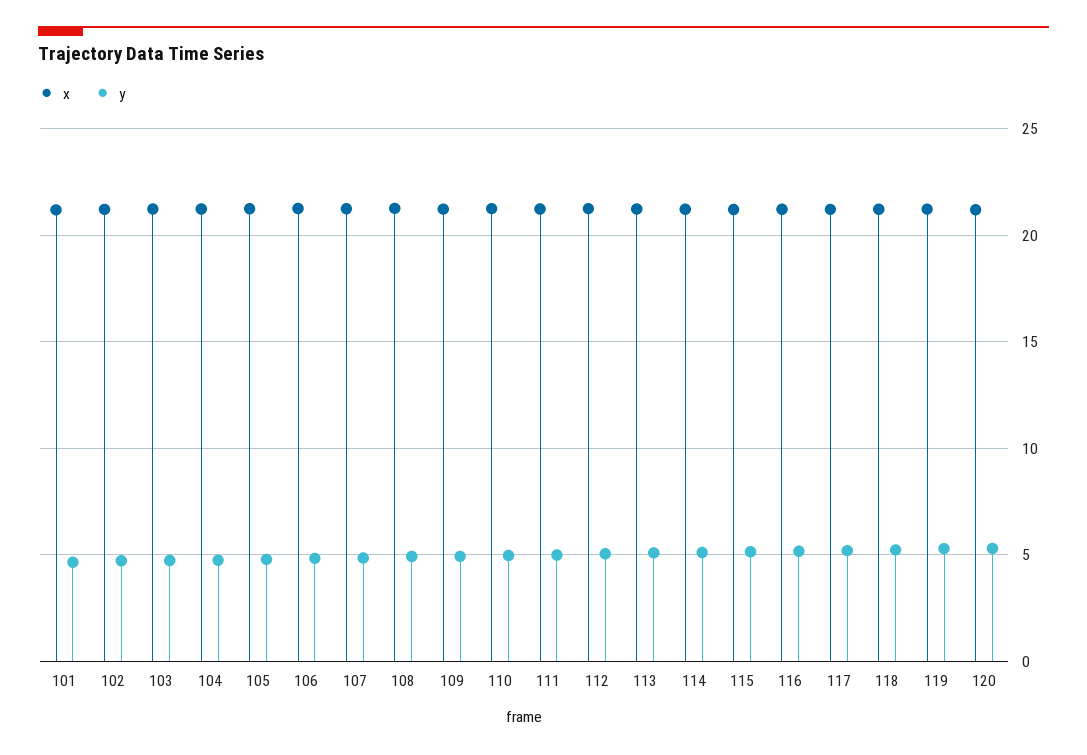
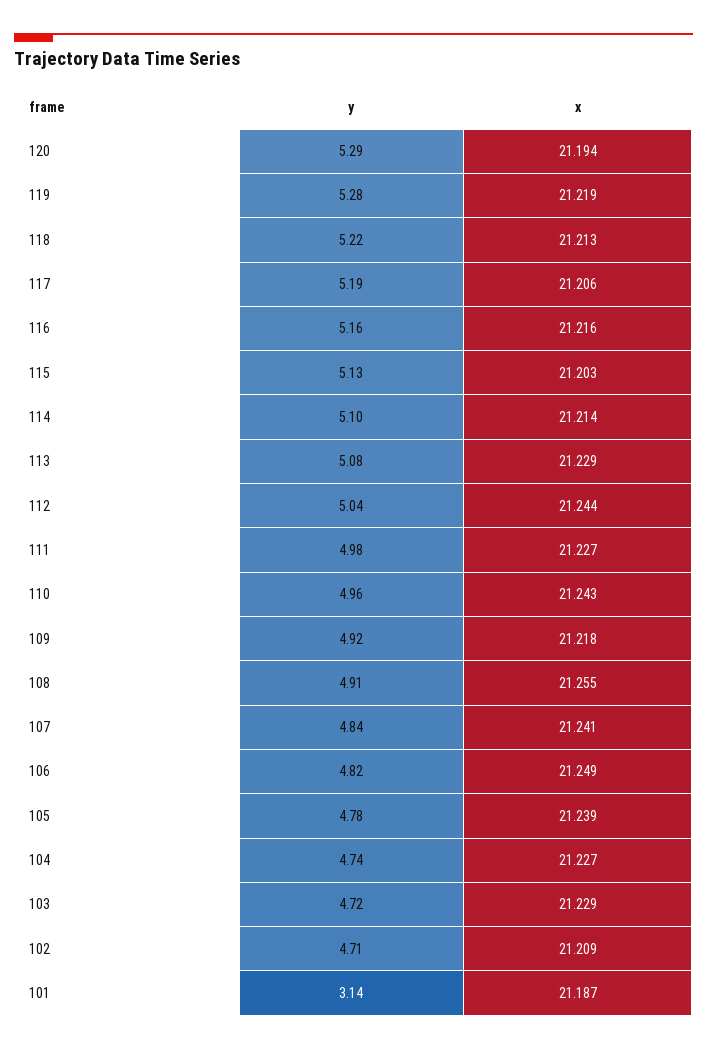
  {
    "x": {
      "101": 21.187,
      "102": 21.209,
      "103": 21.229,
      "104": 21.227,
      "105": 21.239,
      "106": 21.249,
      "107": 21.241,
      "108": 21.255,
      "109": 21.218,
      "110": 21.243,
      "111": 21.227,
      "112": 21.244,
      "113": 21.229,
      "114": 21.214,
      "115": 21.203,
      "116": 21.216,
      "117": 21.206,
      "118": 21.213,
      "119": 21.219,
      "120": 21.194
    },
    "y": {
-     "101": 4.5,
+     "101": 3.14,
      "102": 4.71,
      "103": 4.72,
      "104": 4.74,
      "105": 4.78,
      "106": 4.82,
      "107": 4.84,
      "108": 4.91,
      "109": 4.92,
      "110": 4.96,
      "111": 4.98,
      "112": 5.04,
      "113": 5.08,
      "114": 5.1,
      "115": 5.13,
      "116": 5.16,
      "117": 5.19,
      "118": 5.22,
      "119": 5.28,
      "120": 5.29
    }
  }

